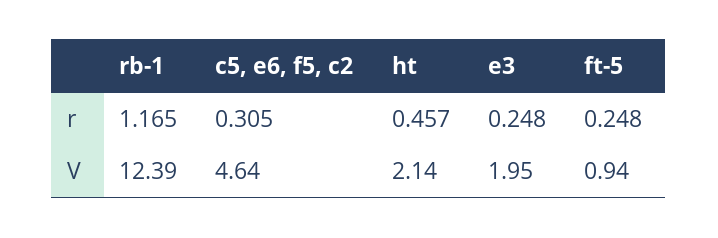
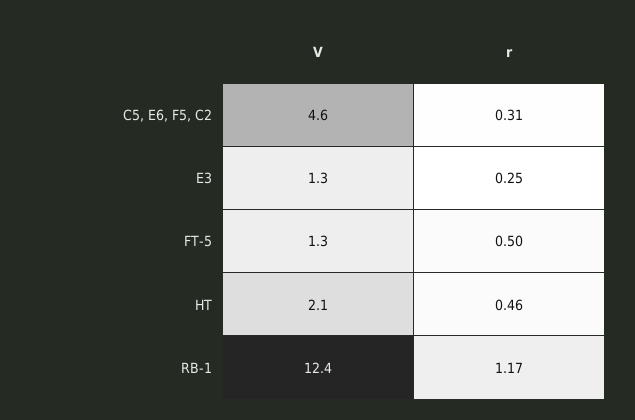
  {
    "rb-1": {
      "r": 1.165,
      "V": 12.39
    },
    "c5, e6, f5, c2": {
      "r": 0.305,
      "V": 4.64
    },
    "ht": {
      "r": 0.457,
      "V": 2.14
    },
    "e3": {
      "r": 0.248,
-     "V": 1.95
+     "V": 1.3
    },
    "ft-5": {
-     "r": 0.248,
+     "r": 0.5,
-     "V": 0.94
+     "V": 1.3
    }
  }

